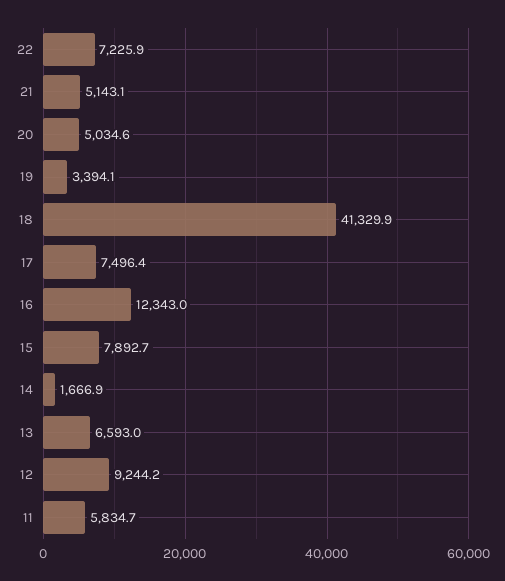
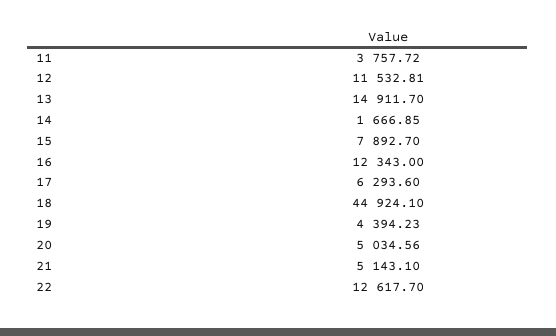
  {
-   "22": 7225.9,
+   "22": 12617.7,
    "21": 5143.1,
    "20": 5034.56,
-   "19": 3394.1,
+   "19": 4394.23,
-   "18": 41329.9,
+   "18": 44924.1,
-   "17": 7496.4,
+   "17": 6293.6,
    "16": 12343,
    "15": 7892.7,
    "14": 1666.85,
-   "13": 6593,
+   "13": 14911.7,
-   "12": 9244.2,
+   "12": 11532.81,
-   "11": 5834.7
+   "11": 3757.72
  }

